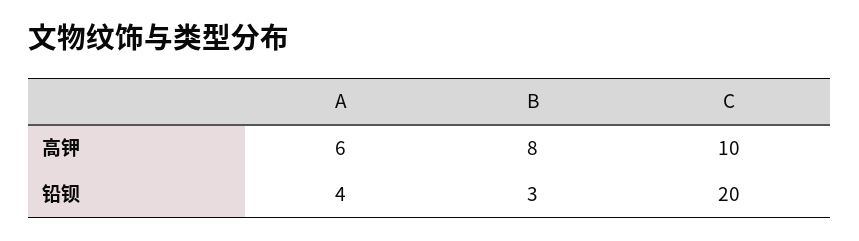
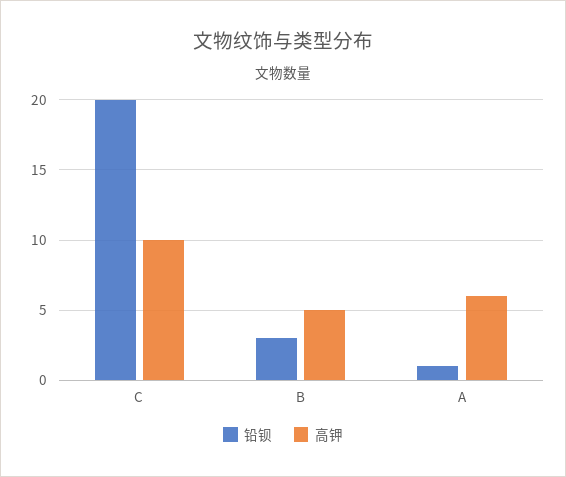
  {
    "高钾": {
      "A": 6,
-     "B": 8,
+     "B": 5,
      "C": 10
    },
    "铅钡": {
-     "A": 4,
+     "A": 1,
      "B": 3,
      "C": 20
    }
  }

